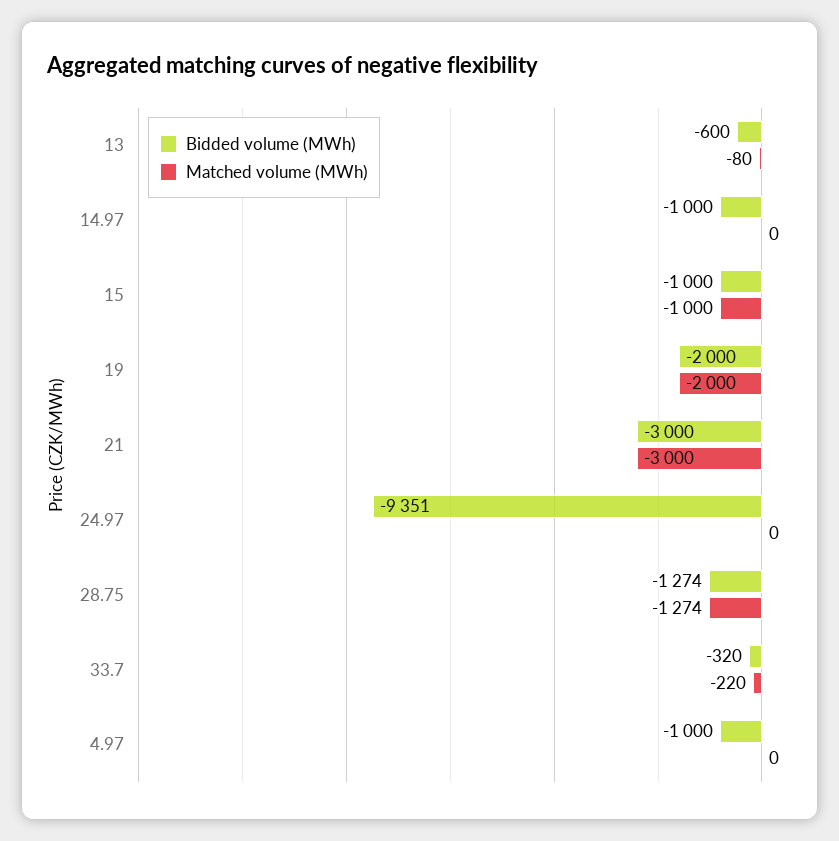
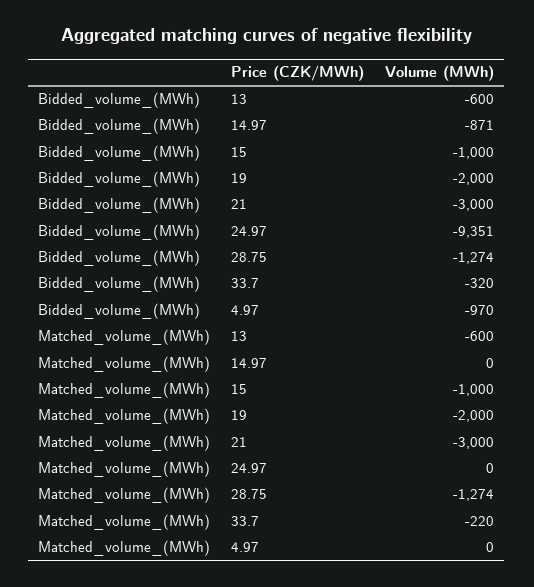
  {
    "Bidded volume (MWh)": {
      "13": -600,
-     "14.97": -1000,
+     "14.97": -871,
      "15": -1000,
      "19": -2000,
      "21": -3000,
      "24.97": -9351,
      "28.75": -1274,
      "33.7": -320,
-     "4.97": -1000
+     "4.97": -970
    },
    "Matched volume (MWh)": {
-     "13": -80,
+     "13": -600,
      "14.97": 0,
      "15": -1000,
      "19": -2000,
      "21": -3000,
      "24.97": 0,
      "28.75": -1274,
      "33.7": -220,
      "4.97": 0
    }
  }

